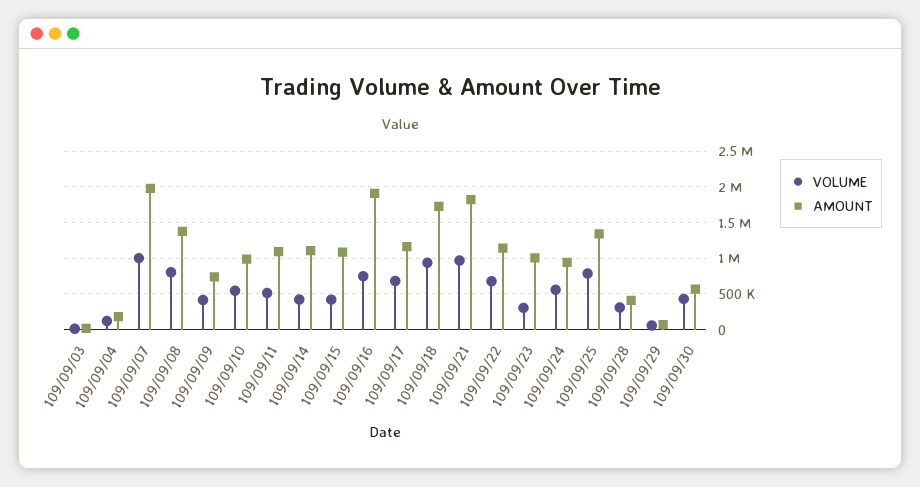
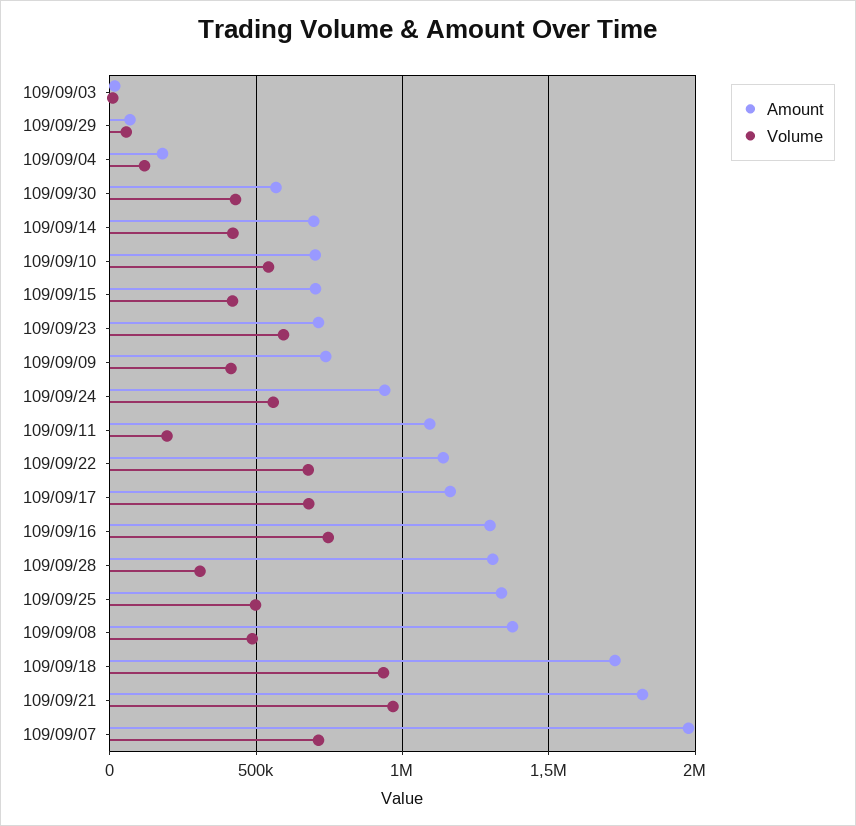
  {
    "VOLUME": {
      "109/09/03": 0,
      "109/09/04": 100000,
-     "109/09/07": 1000000,
+     "109/09/07": 700000,
-     "109/09/08": 800000,
+     "109/09/08": 500000,
      "109/09/09": 400000,
      "109/09/10": 550000,
-     "109/09/11": 500000,
+     "109/09/11": 200000,
      "109/09/14": 400000,
      "109/09/15": 400000,
      "109/09/16": 750000,
      "109/09/17": 700000,
      "109/09/18": 950000,
      "109/09/21": 950000,
      "109/09/22": 700000,
-     "109/09/23": 300000,
+     "109/09/23": 600000,
      "109/09/24": 550000,
-     "109/09/25": 800000,
+     "109/09/25": 500000,
      "109/09/28": 300000,
      "109/09/29": 50000,
      "109/09/30": 450000
    },
    "AMOUNT": {
      "109/09/03": 0,
      "109/09/04": 200000,
      "109/09/07": 2000000,
      "109/09/08": 1400000,
      "109/09/09": 750000,
-     "109/09/10": 1000000,
+     "109/09/10": 700000,
      "109/09/11": 1100000,
-     "109/09/14": 1100000,
+     "109/09/14": 700000,
-     "109/09/15": 1100000,
+     "109/09/15": 700000,
-     "109/09/16": 1900000,
+     "109/09/16": 1300000,
      "109/09/17": 1150000,
      "109/09/18": 1750000,
      "109/09/21": 1800000,
      "109/09/22": 1150000,
-     "109/09/23": 1000000,
+     "109/09/23": 700000,
      "109/09/24": 950000,
      "109/09/25": 1350000,
-     "109/09/28": 400000,
+     "109/09/28": 1300000,
      "109/09/29": 50000,
      "109/09/30": 550000
    }
  }

